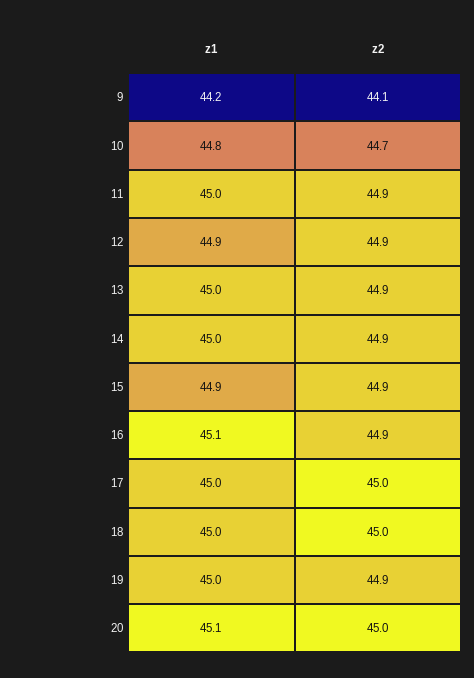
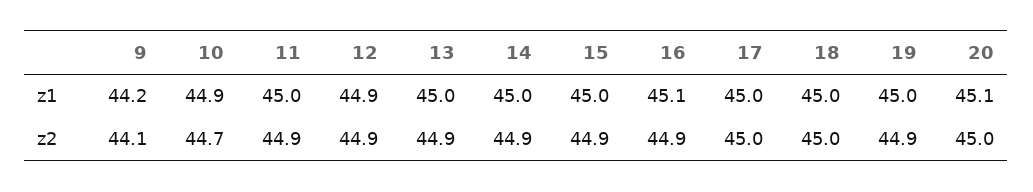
  {
    "z1": {
      "9": 44.2,
-     "10": 44.8,
+     "10": 44.9,
      "11": 45,
      "12": 44.9,
      "13": 45,
      "14": 45,
-     "15": 44.9,
+     "15": 45,
      "16": 45.1,
      "17": 45,
      "18": 45,
      "19": 45,
      "20": 45.1
    },
    "z2": {
      "9": 44.1,
      "10": 44.7,
      "11": 44.9,
      "12": 44.9,
      "13": 44.9,
      "14": 44.9,
      "15": 44.9,
      "16": 44.9,
      "17": 45,
      "18": 45,
      "19": 44.9,
      "20": 45
    }
  }

